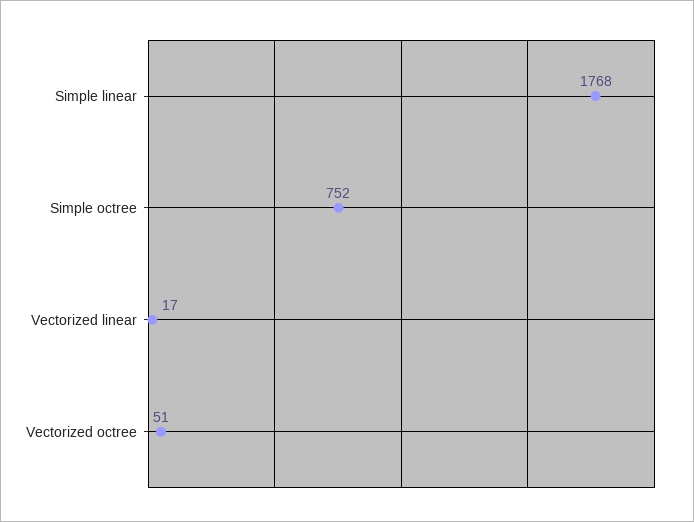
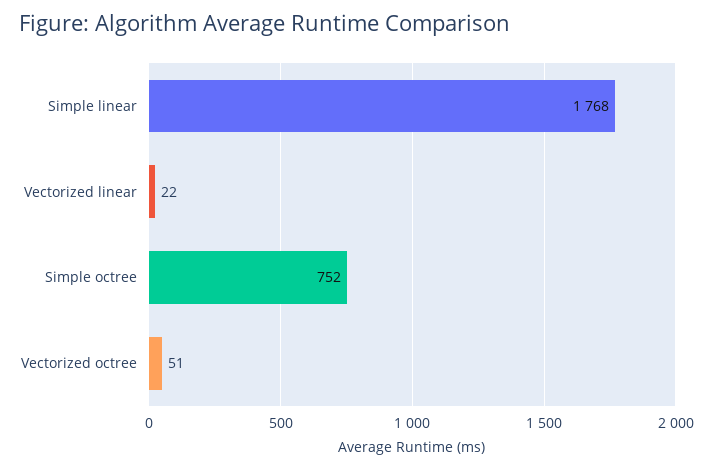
  {
    "Simple linear": 1768,
    "Simple octree": 752,
-   "Vectorized linear": 17,
+   "Vectorized linear": 22,
    "Vectorized octree": 51
  }

